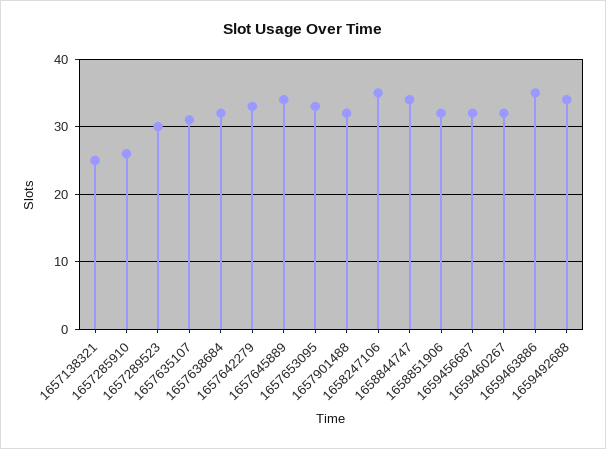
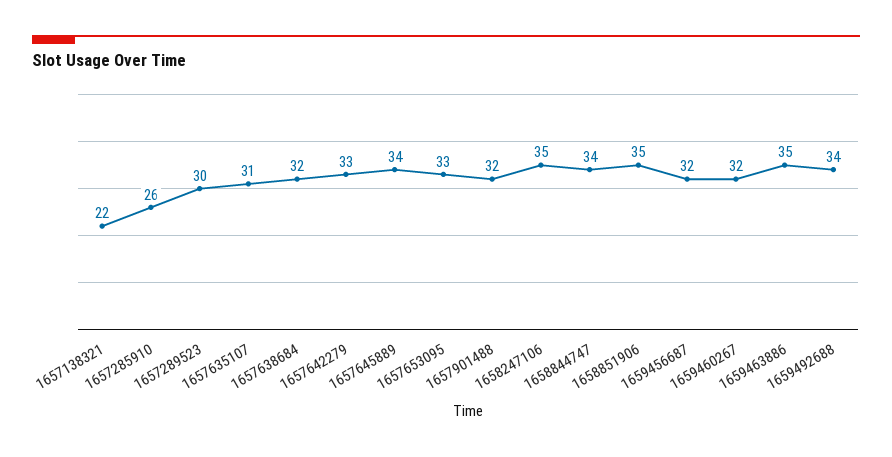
  {
-   "1657138321": 25,
+   "1657138321": 22,
    "1657285910": 26,
    "1657289523": 30,
    "1657635107": 31,
    "1657638684": 32,
    "1657642279": 33,
    "1657645889": 34,
    "1657653095": 33,
    "1657901488": 32,
    "1658247106": 35,
    "1658844747": 34,
-   "1658851906": 32,
+   "1658851906": 35,
    "1659456687": 32,
    "1659460267": 32,
    "1659463886": 35,
    "1659492688": 34
  }

